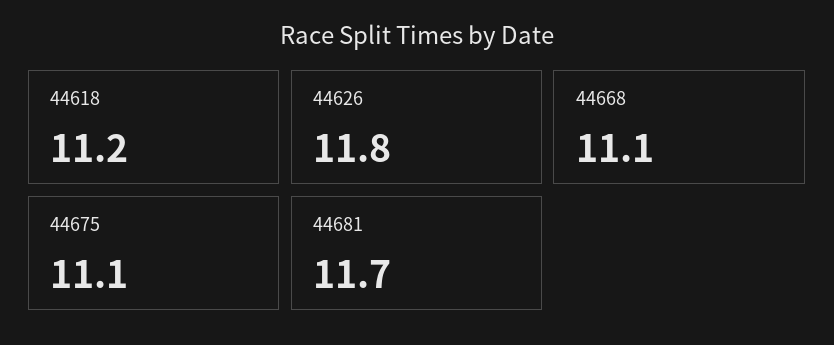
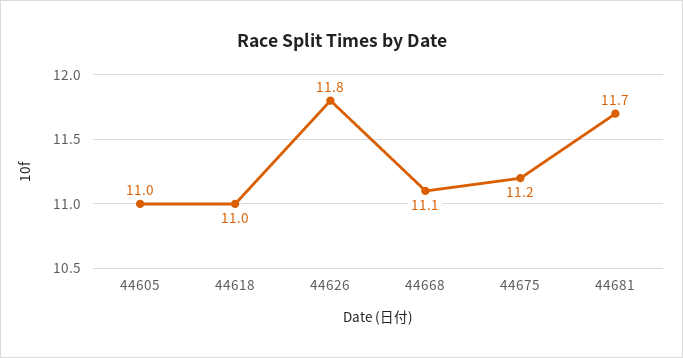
  {
-   "44618": 11.2,
+   "44618": 11,
    "44626": 11.8,
    "44668": 11.1,
-   "44675": 11.1,
+   "44675": 11.2,
-   "44681": 11.7
+   "44681": 11.7,
+   "44605": 11
  }

